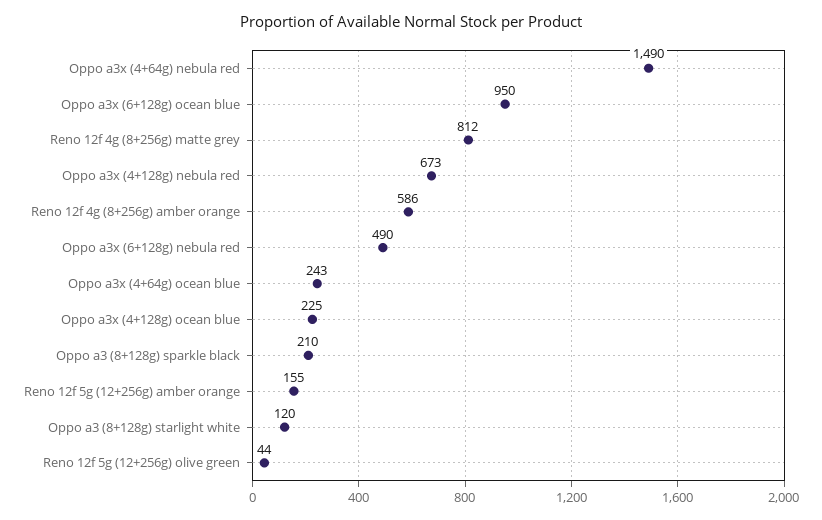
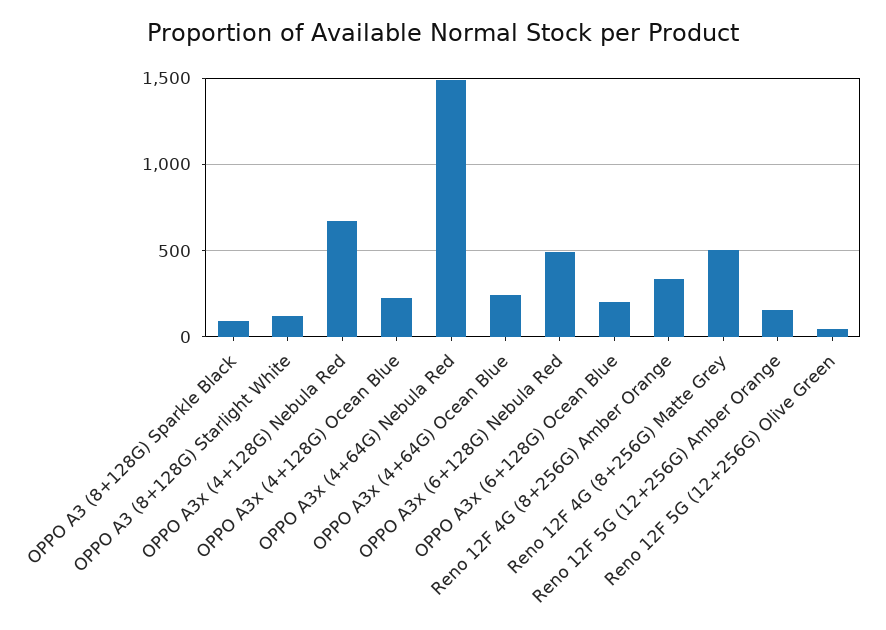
  {
    "Oppo a3x (4+64g) nebula red": 1490,
-   "Oppo a3x (6+128g) ocean blue": 950,
+   "Oppo a3x (6+128g) ocean blue": 200,
-   "Reno 12f 4g (8+256g) matte grey": 812,
+   "Reno 12f 4g (8+256g) matte grey": 500,
    "Oppo a3x (4+128g) nebula red": 673,
-   "Reno 12f 4g (8+256g) amber orange": 586,
+   "Reno 12f 4g (8+256g) amber orange": 350,
    "Oppo a3x (6+128g) nebula red": 490,
    "Oppo a3x (4+64g) ocean blue": 243,
    "Oppo a3x (4+128g) ocean blue": 225,
-   "Oppo a3 (8+128g) sparkle black": 210,
+   "Oppo a3 (8+128g) sparkle black": 100,
    "Reno 12f 5g (12+256g) amber orange": 155,
    "Oppo a3 (8+128g) starlight white": 120,
    "Reno 12f 5g (12+256g) olive green": 44
  }

